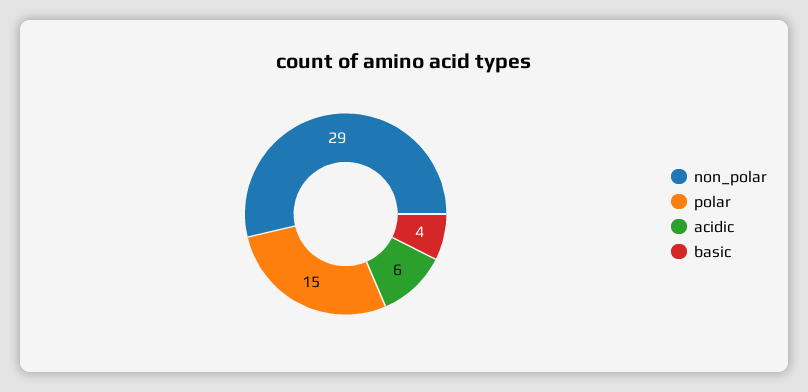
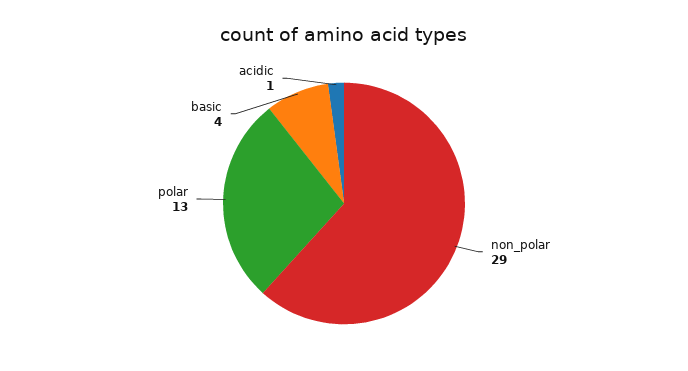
  {
    "non_polar": 29,
-   "polar": 15,
+   "polar": 13,
-   "acidic": 6,
+   "acidic": 1,
    "basic": 4
  }

